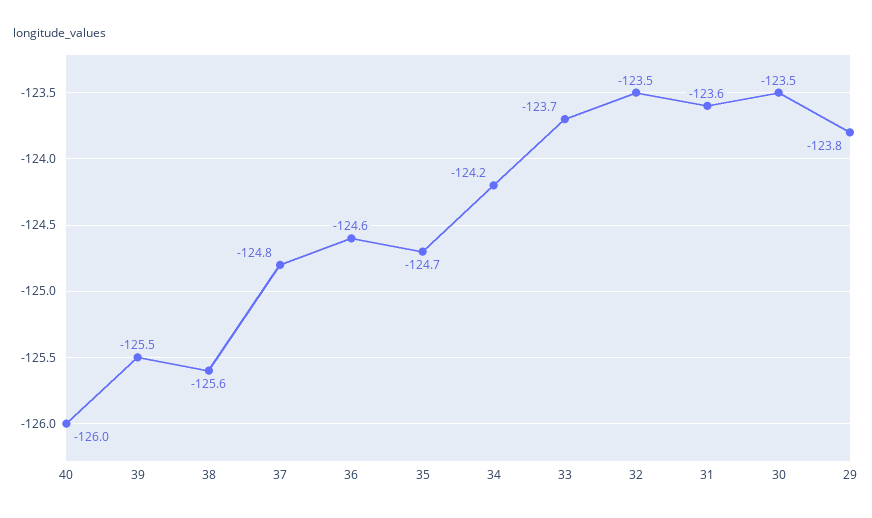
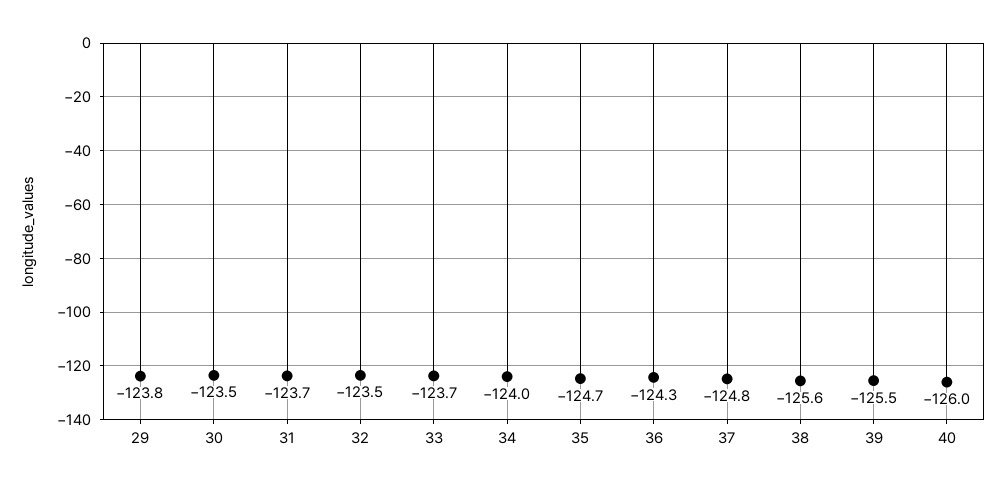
  {
    "40": -126,
    "39": -125.5,
    "38": -125.6,
    "37": -124.8,
-   "36": -124.6,
+   "36": -124.3,
    "35": -124.7,
-   "34": -124.2,
+   "34": -124,
    "33": -123.7,
    "32": -123.5,
-   "31": -123.6,
+   "31": -123.7,
    "30": -123.5,
    "29": -123.8
  }

